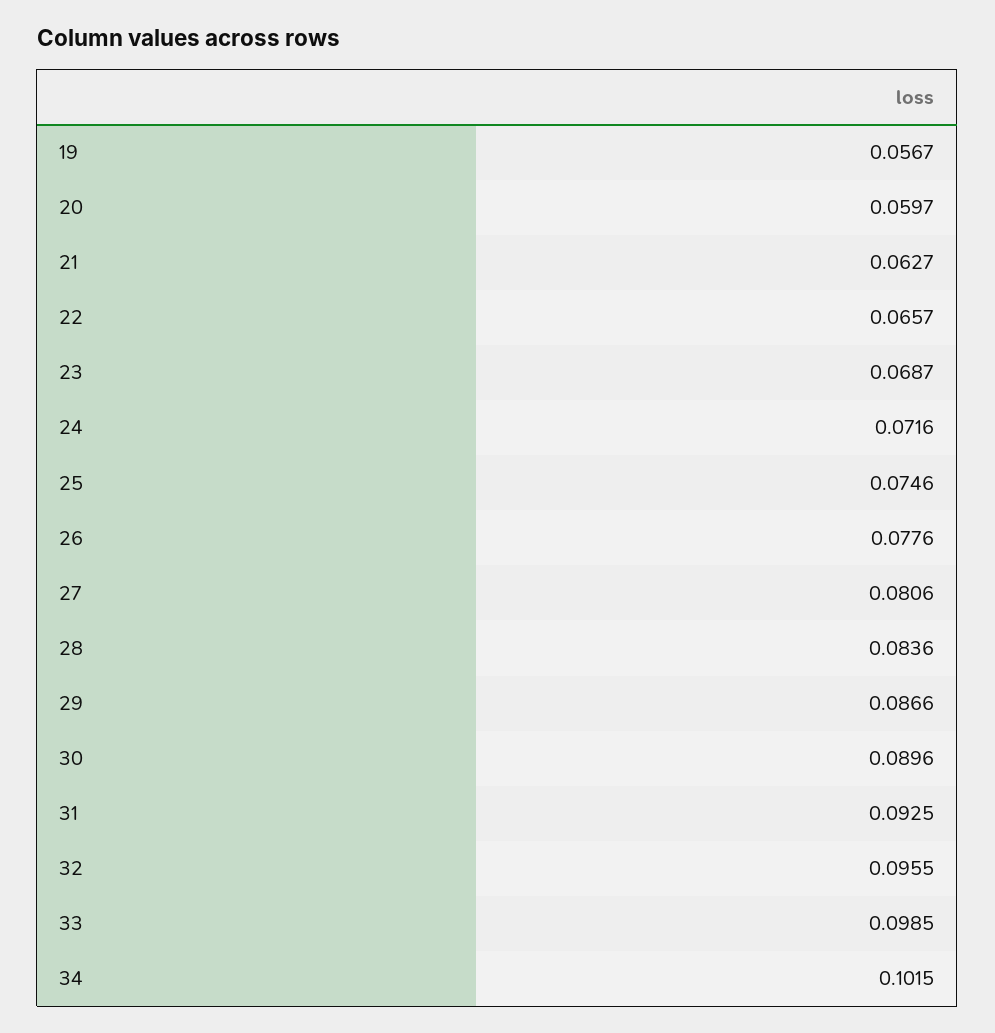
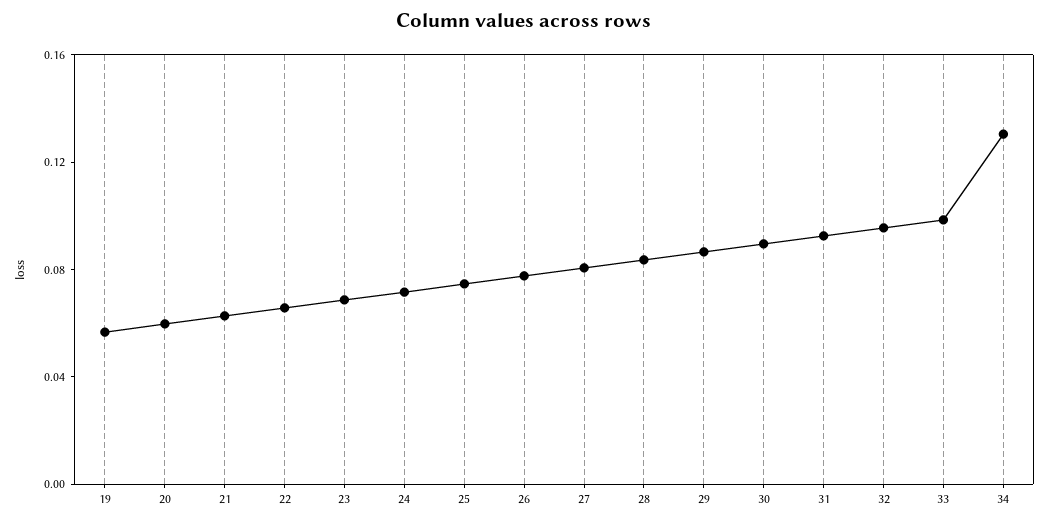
  {
    "19": 0.0567,
    "20": 0.0597,
    "21": 0.0627,
    "22": 0.0657,
    "23": 0.0687,
    "24": 0.0716,
    "25": 0.0746,
    "26": 0.0776,
    "27": 0.0806,
    "28": 0.0836,
    "29": 0.0866,
    "30": 0.0896,
    "31": 0.0925,
    "32": 0.0955,
    "33": 0.0985,
-   "34": 0.1015
+   "34": 0.13
  }

